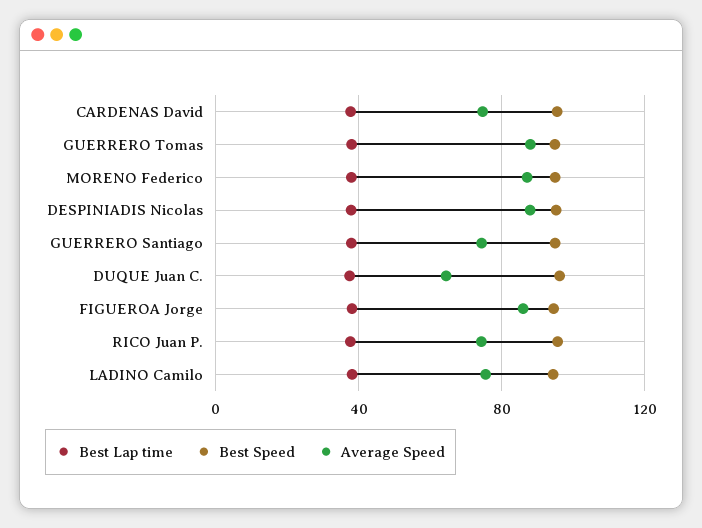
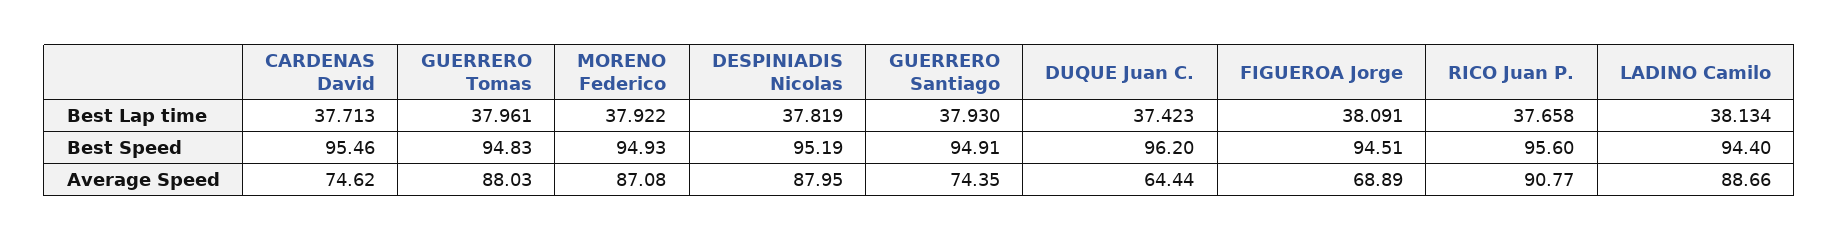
  {
    "Best Lap time": {
      "CARDENAS David": 37.713,
      "GUERRERO Tomas": 37.961,
      "MORENO Federico": 37.922,
      "DESPINIADIS Nicolas": 37.819,
      "GUERRERO Santiago": 37.93,
      "DUQUE Juan C.": 37.423,
      "FIGUEROA Jorge": 38.091,
      "RICO Juan P.": 37.658,
      "LADINO Camilo": 38.134
    },
    "Best Speed": {
      "CARDENAS David": 95.46,
      "GUERRERO Tomas": 94.83,
      "MORENO Federico": 94.93,
      "DESPINIADIS Nicolas": 95.19,
      "GUERRERO Santiago": 94.91,
      "DUQUE Juan C.": 96.2,
      "FIGUEROA Jorge": 94.51,
      "RICO Juan P.": 95.6,
      "LADINO Camilo": 94.4
    },
    "Average Speed": {
      "CARDENAS David": 74.62,
      "GUERRERO Tomas": 88.03,
      "MORENO Federico": 87.08,
      "DESPINIADIS Nicolas": 87.95,
      "GUERRERO Santiago": 74.35,
      "DUQUE Juan C.": 64.44,
-     "FIGUEROA Jorge": 85,
+     "FIGUEROA Jorge": 68.89,
-     "RICO Juan P.": 75,
+     "RICO Juan P.": 90.77,
-     "LADINO Camilo": 75
+     "LADINO Camilo": 88.66
    }
  }

